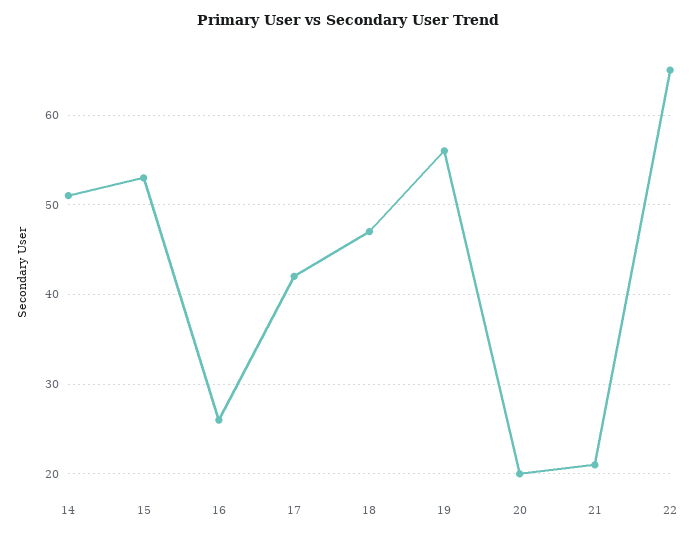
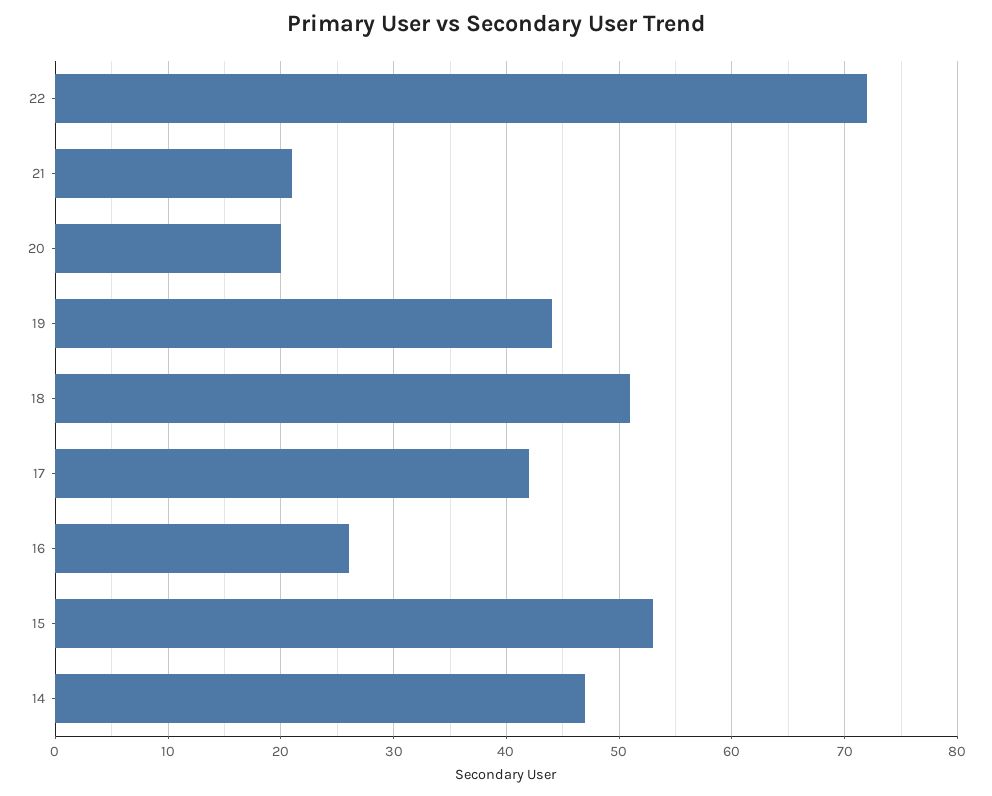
  {
-   "14": 51,
+   "14": 47,
    "15": 53,
    "16": 26,
    "17": 42,
-   "18": 47,
+   "18": 51,
-   "19": 56,
+   "19": 44,
    "20": 20,
    "21": 21,
-   "22": 65
+   "22": 72
  }

